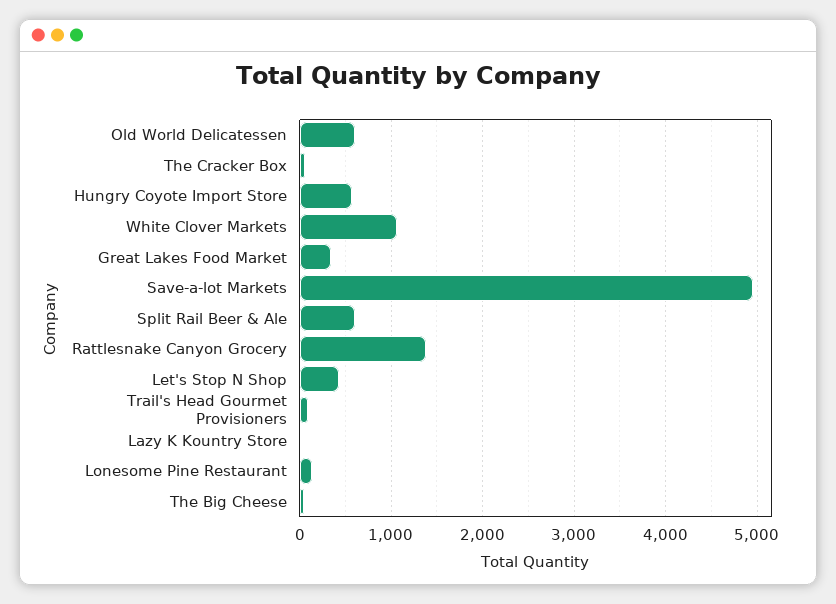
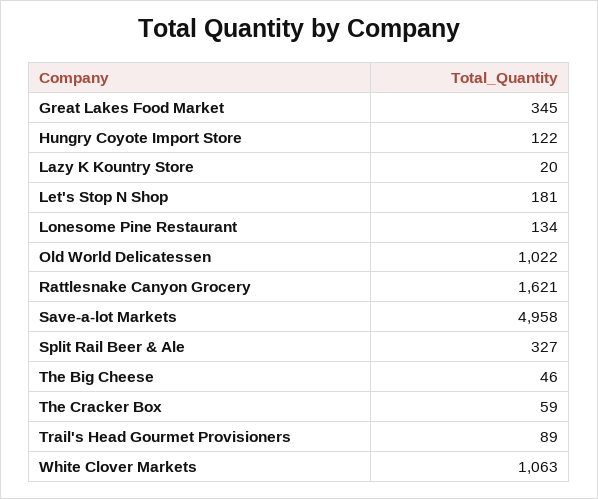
  {
-   "Old World Delicatessen": 600,
+   "Old World Delicatessen": 1022,
    "The Cracker Box": 59,
-   "Hungry Coyote Import Store": 600,
+   "Hungry Coyote Import Store": 122,
    "White Clover Markets": 1063,
    "Great Lakes Food Market": 345,
    "Save-a-lot Markets": 4958,
-   "Split Rail Beer & Ale": 600,
+   "Split Rail Beer & Ale": 327,
-   "Rattlesnake Canyon Grocery": 1400,
+   "Rattlesnake Canyon Grocery": 1621,
-   "Let's Stop N Shop": 400,
+   "Let's Stop N Shop": 181,
    "Trail's Head Gourmet Provisioners": 89,
    "Lazy K Kountry Store": 20,
    "Lonesome Pine Restaurant": 134,
    "The Big Cheese": 46
  }

